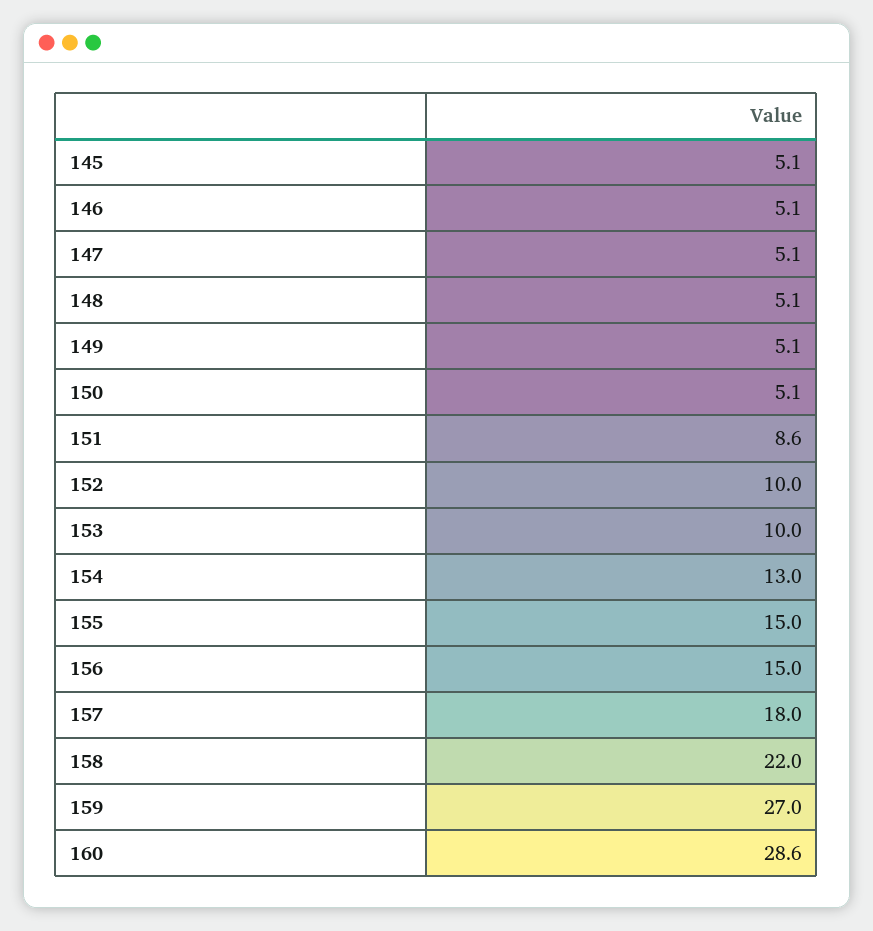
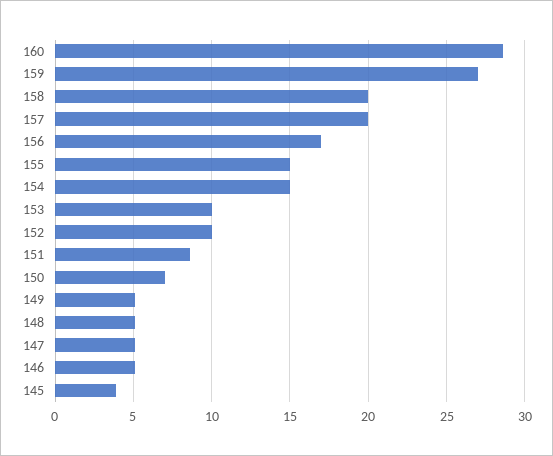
  {
-   "145": 5.1,
+   "145": 4,
    "146": 5.1,
    "147": 5.1,
    "148": 5.1,
    "149": 5.1,
-   "150": 5.1,
+   "150": 7,
    "151": 8.6,
    "152": 10,
    "153": 10,
-   "154": 13,
+   "154": 15,
    "155": 15,
-   "156": 15,
+   "156": 17,
-   "157": 18,
+   "157": 20,
-   "158": 22,
+   "158": 20,
    "159": 27,
    "160": 28.6
  }

